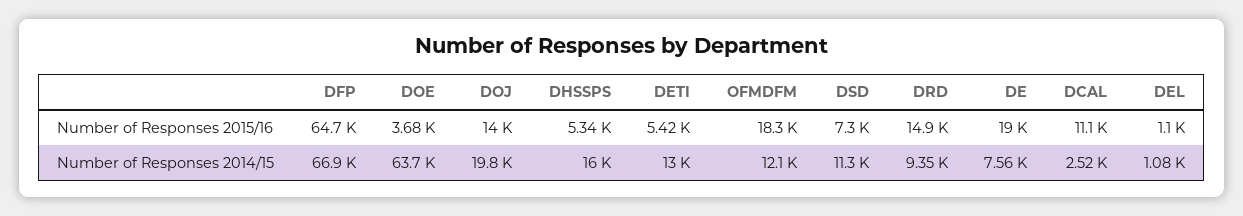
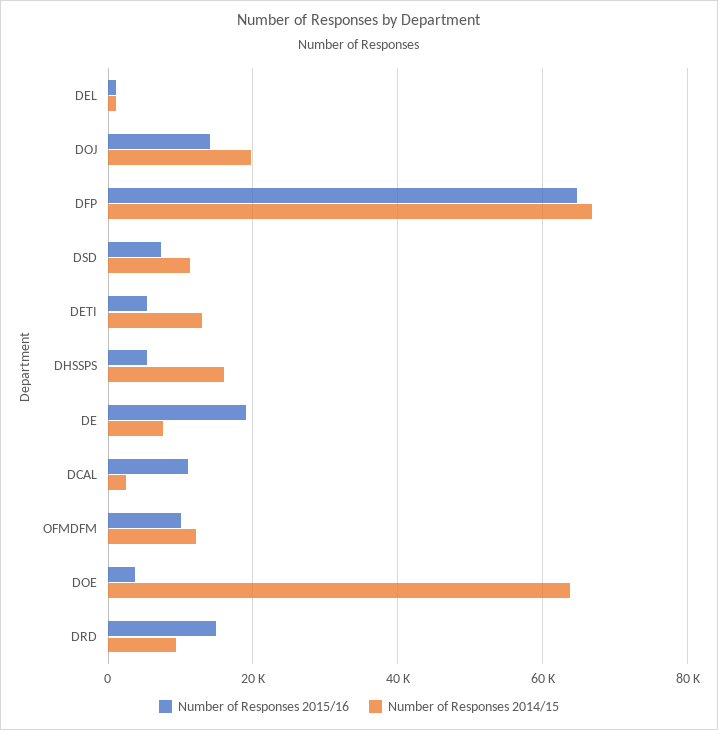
  {
    "Number of Responses 2015/16": {
      "DFP": 64700,
      "DOE": 3680,
      "DOJ": 14000,
      "DHSSPS": 5340,
      "DETI": 5420,
-     "OFMDFM": 18300,
+     "OFMDFM": 10000,
      "DSD": 7300,
      "DRD": 14900,
      "DE": 19000,
      "DCAL": 11100,
      "DEL": 1100
    },
    "Number of Responses 2014/15": {
      "DFP": 66900,
      "DOE": 63700,
      "DOJ": 19800,
      "DHSSPS": 16000,
      "DETI": 13000,
      "OFMDFM": 12100,
      "DSD": 11300,
      "DRD": 9350,
      "DE": 7560,
      "DCAL": 2520,
      "DEL": 1080
    }
  }

